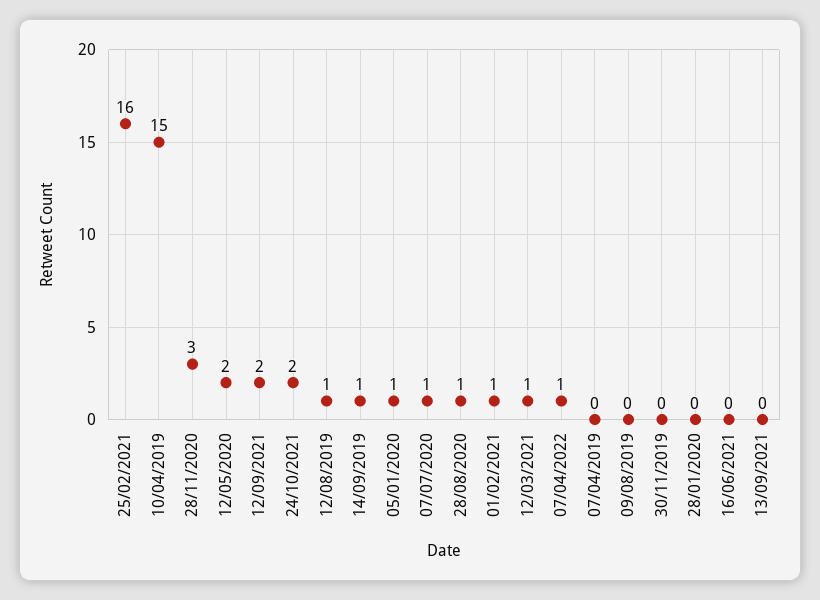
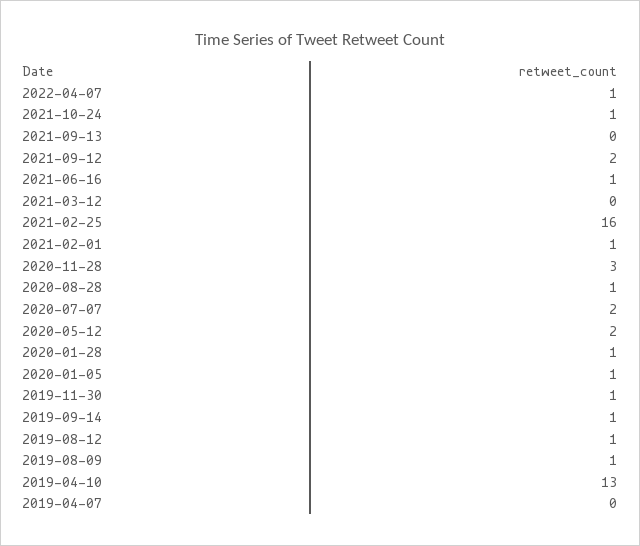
  {
    "25/02/2021": 16,
-   "10/04/2019": 15,
+   "10/04/2019": 13,
    "28/11/2020": 3,
    "12/05/2020": 2,
    "12/09/2021": 2,
-   "24/10/2021": 2,
+   "24/10/2021": 1,
    "12/08/2019": 1,
    "14/09/2019": 1,
    "05/01/2020": 1,
-   "07/07/2020": 1,
+   "07/07/2020": 2,
    "28/08/2020": 1,
    "01/02/2021": 1,
-   "12/03/2021": 1,
+   "12/03/2021": 0,
    "07/04/2022": 1,
    "07/04/2019": 0,
-   "09/08/2019": 0,
+   "09/08/2019": 1,
-   "30/11/2019": 0,
+   "30/11/2019": 1,
-   "28/01/2020": 0,
+   "28/01/2020": 1,
-   "16/06/2021": 0,
+   "16/06/2021": 1,
    "13/09/2021": 0
  }

